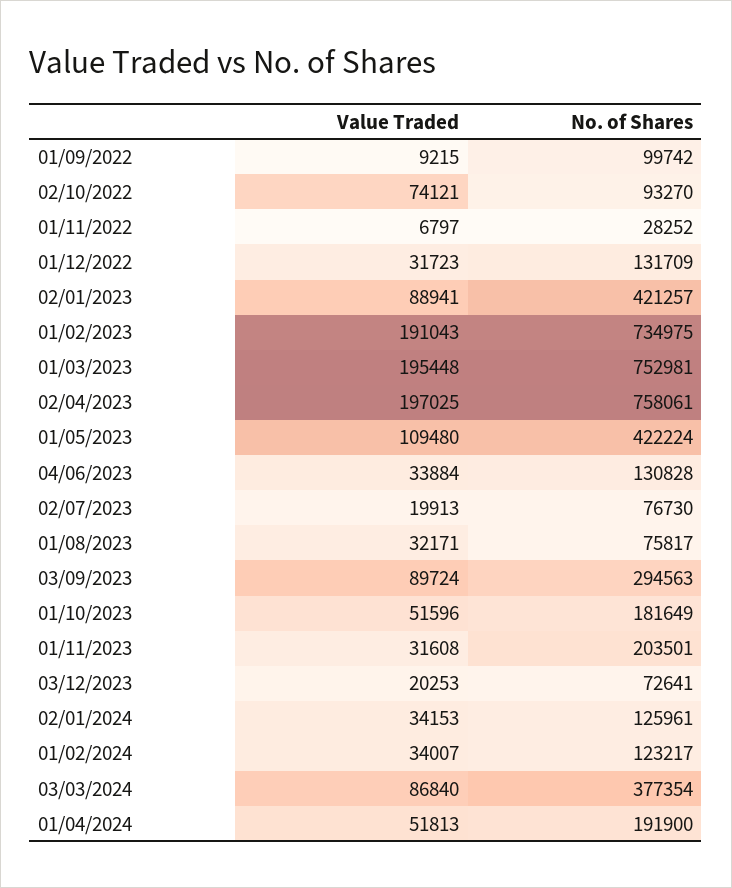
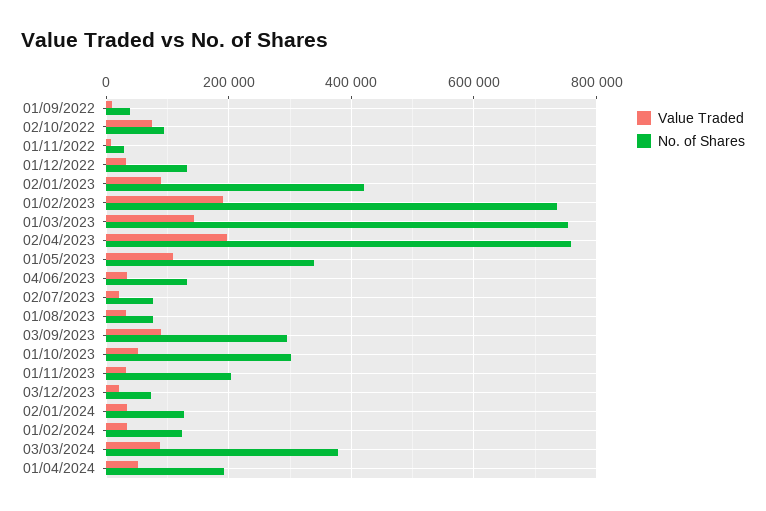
  {
    "Value Traded": {
      "01/09/2022": 9215,
      "02/10/2022": 74121,
      "01/11/2022": 6797,
      "01/12/2022": 31723,
      "02/01/2023": 88941,
      "01/02/2023": 191043,
-     "01/03/2023": 195448,
+     "01/03/2023": 140000,
      "02/04/2023": 197025,
      "01/05/2023": 109480,
      "04/06/2023": 33884,
      "02/07/2023": 19913,
      "01/08/2023": 32171,
      "03/09/2023": 89724,
      "01/10/2023": 51596,
      "01/11/2023": 31608,
      "03/12/2023": 20253,
      "02/01/2024": 34153,
      "01/02/2024": 34007,
      "03/03/2024": 86840,
      "01/04/2024": 51813
    },
    "No. of Shares": {
-     "01/09/2022": 99742,
+     "01/09/2022": 40000,
      "02/10/2022": 93270,
      "01/11/2022": 28252,
      "01/12/2022": 131709,
      "02/01/2023": 421257,
      "01/02/2023": 734975,
      "01/03/2023": 752981,
      "02/04/2023": 758061,
-     "01/05/2023": 422224,
+     "01/05/2023": 340000,
      "04/06/2023": 130828,
      "02/07/2023": 76730,
      "01/08/2023": 75817,
      "03/09/2023": 294563,
-     "01/10/2023": 181649,
+     "01/10/2023": 300000,
      "01/11/2023": 203501,
      "03/12/2023": 72641,
      "02/01/2024": 125961,
      "01/02/2024": 123217,
      "03/03/2024": 377354,
      "01/04/2024": 191900
    }
  }

